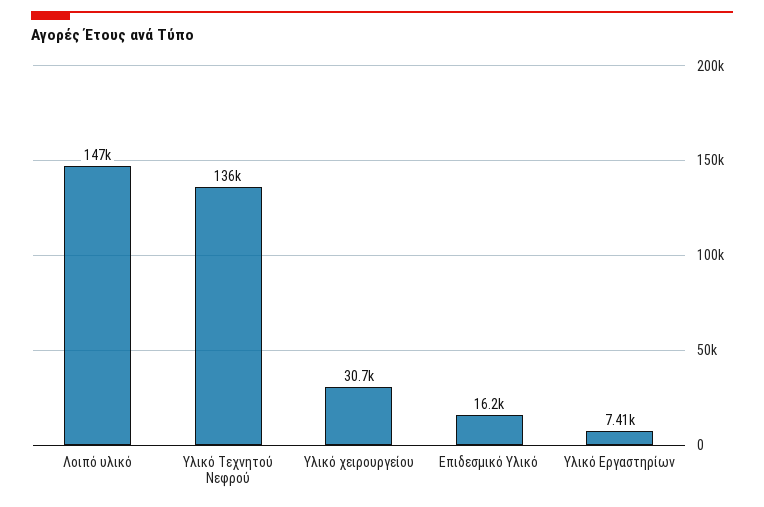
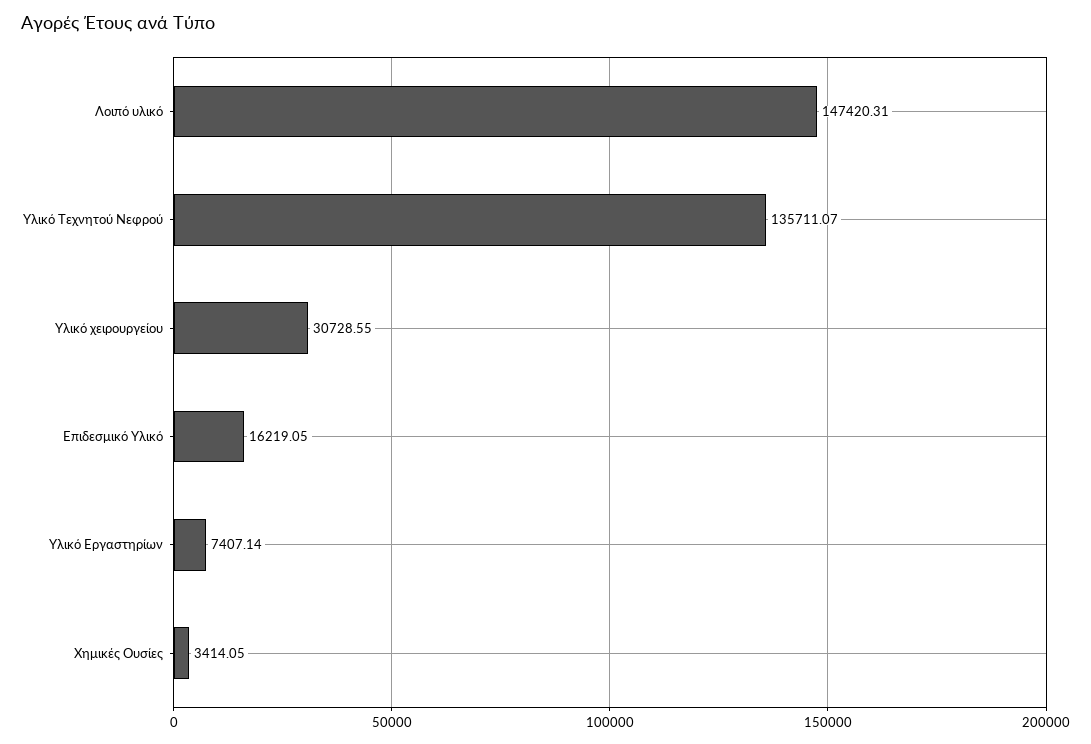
  {
    "Λοιπό υλικό": 147420.31,
    "Υλικό Τεχνητού Νεφρού": 135711.07,
    "Υλικό χειρουργείου": 30728.55,
    "Επιδεσμικό Υλικό": 16219.05,
-   "Υλικό Εργαστηρίων": 7407.14
+   "Υλικό Εργαστηρίων": 7407.14,
+   "Χημικές Ουσίες": 3414.05
  }

